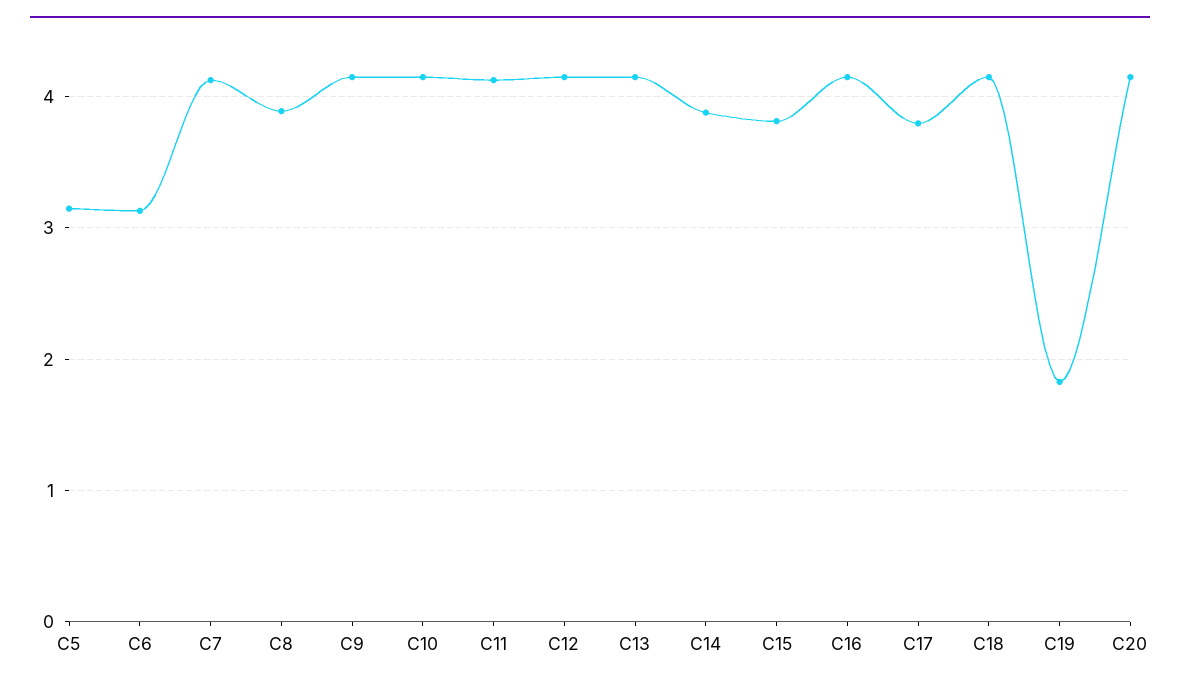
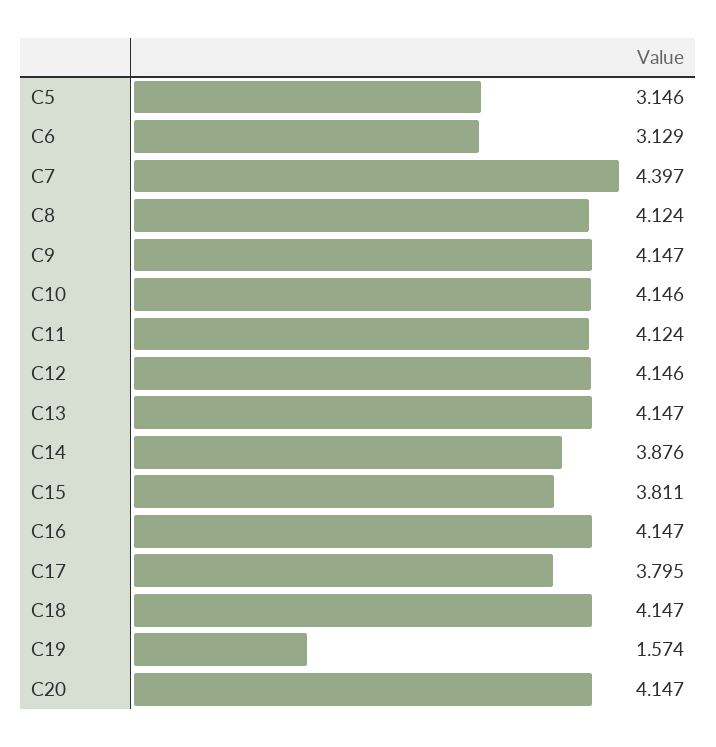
  {
    "C5": 3.146,
    "C6": 3.129,
-   "C7": 4.1,
+   "C7": 4.397,
-   "C8": 3.9,
+   "C8": 4.124,
    "C9": 4.147,
    "C10": 4.146,
    "C11": 4.124,
    "C12": 4.146,
    "C13": 4.147,
    "C14": 3.876,
    "C15": 3.811,
    "C16": 4.147,
    "C17": 3.795,
    "C18": 4.147,
-   "C19": 1.8,
+   "C19": 1.574,
    "C20": 4.147
  }

